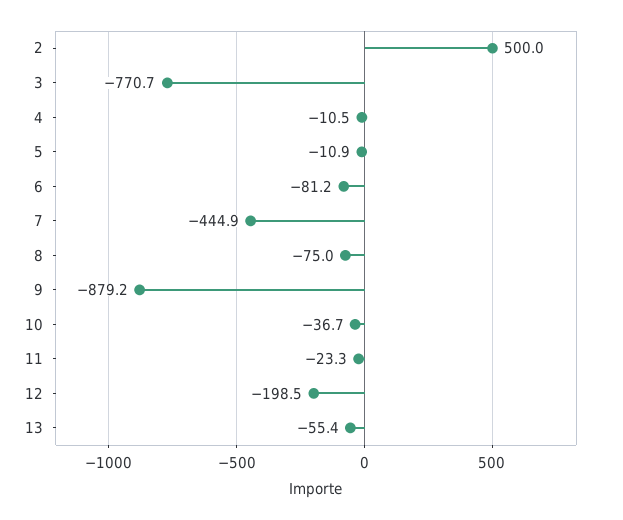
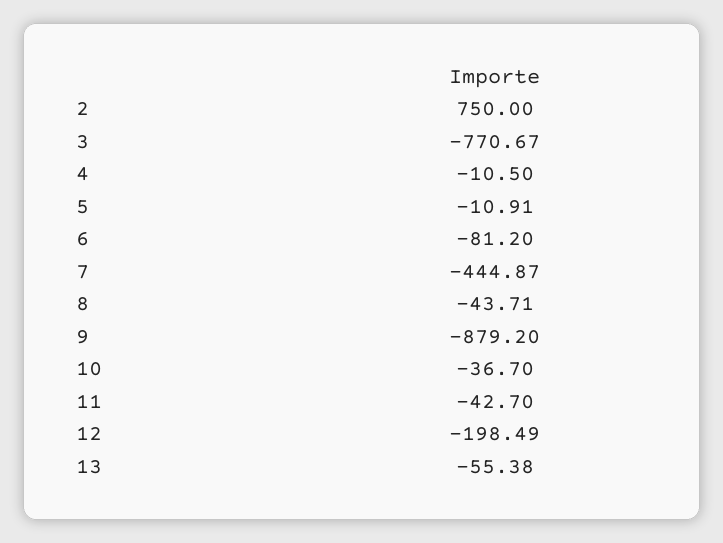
  {
-   "2": 500,
+   "2": 750,
    "3": -770.67,
    "4": -10.5,
    "5": -10.91,
    "6": -81.2,
    "7": -444.87,
-   "8": -75,
+   "8": -43.71,
    "9": -879.2,
    "10": -36.7,
-   "11": -23.3,
+   "11": -42.7,
    "12": -198.49,
    "13": -55.38
  }

